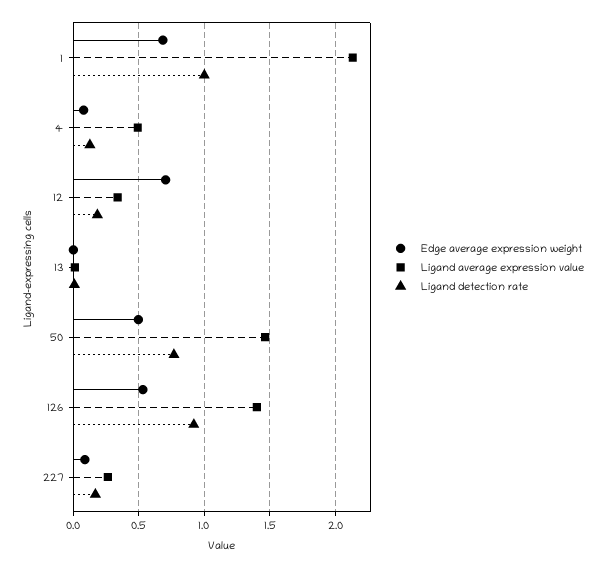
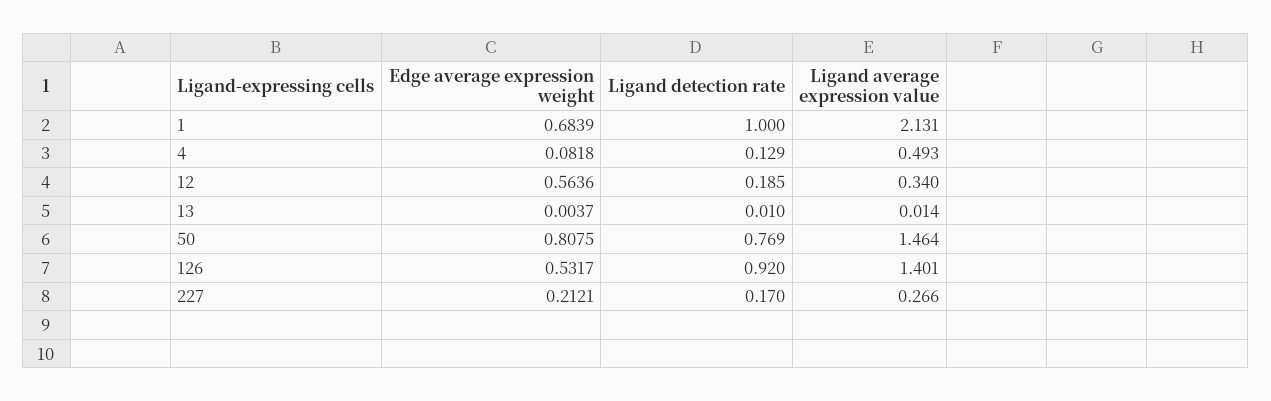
  {
    "Edge average expression weight": {
      "1": 0.6839,
      "4": 0.0818,
-     "12": 0.7,
+     "12": 0.5636,
      "13": 0.0037,
-     "50": 0.5,
+     "50": 0.8075,
      "126": 0.5317,
-     "227": 0.1
+     "227": 0.2121
    },
    "Ligand average expression value": {
      "1": 2.131,
      "4": 0.493,
      "12": 0.34,
      "13": 0.014,
      "50": 1.464,
      "126": 1.401,
      "227": 0.266
    },
    "Ligand detection rate": {
      "1": 1,
      "4": 0.129,
      "12": 0.185,
      "13": 0.01,
      "50": 0.769,
      "126": 0.92,
      "227": 0.17
    }
  }

